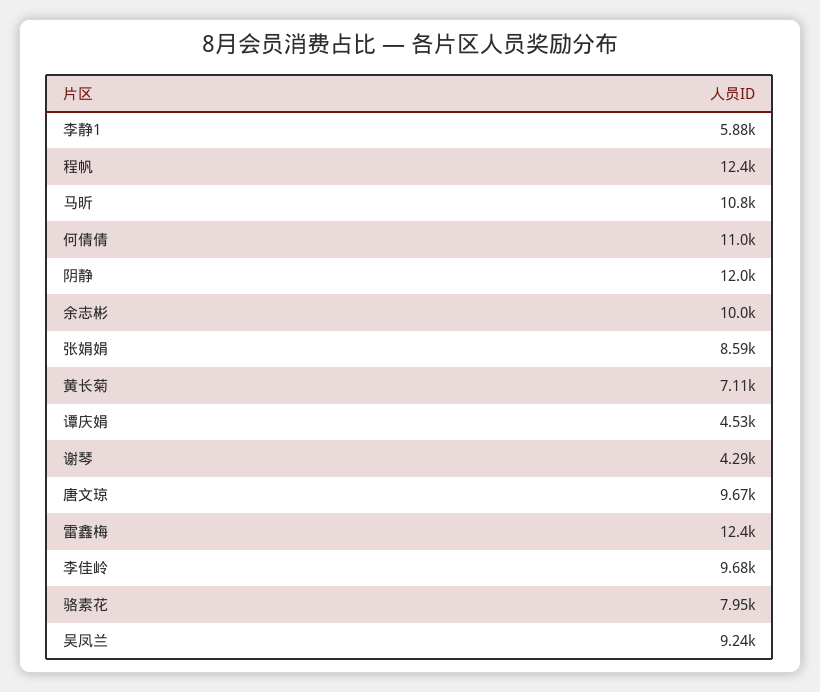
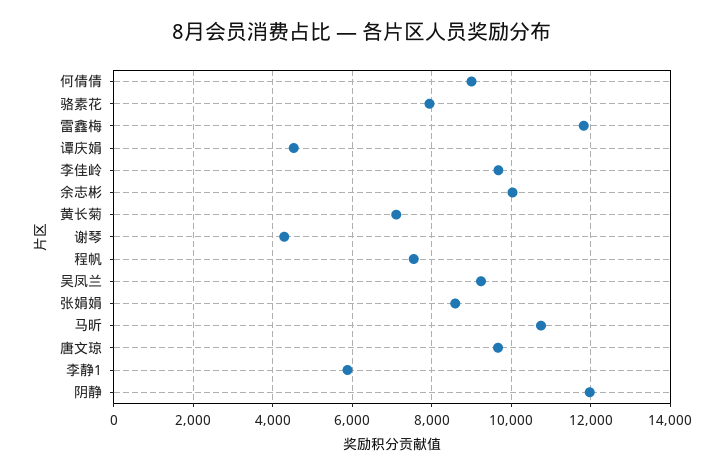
  {
    "李静1": 5880,
-   "程帆": 12400,
+   "程帆": 7600,
    "马昕": 10800,
-   "何倩倩": 11000,
+   "何倩倩": 9000,
    "阴静": 12000,
    "余志彬": 10000,
    "张娟娟": 8590,
    "黄长菊": 7110,
    "谭庆娟": 4530,
    "谢琴": 4290,
    "唐文琼": 9670,
-   "雷鑫梅": 12400,
+   "雷鑫梅": 11800,
    "李佳岭": 9680,
    "骆素花": 7950,
    "吴凤兰": 9240
  }

